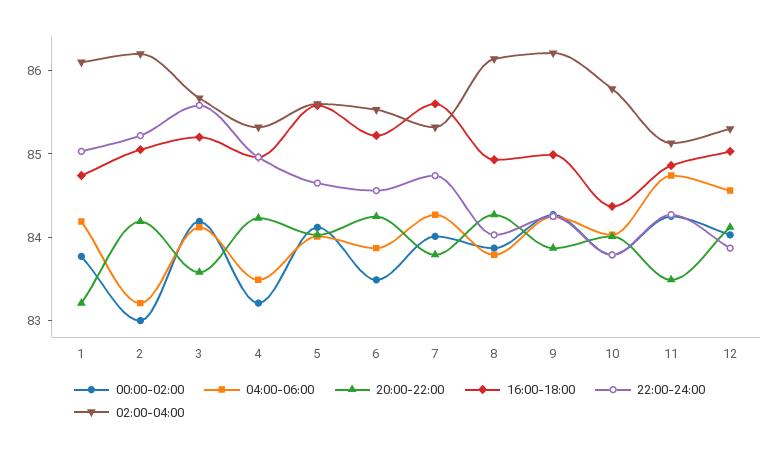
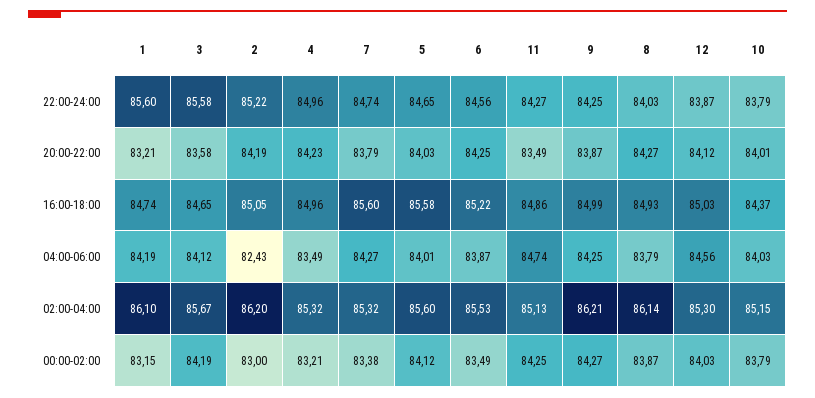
  {
    "00:00-02:00": {
-     "1": 83.8,
+     "1": 83.15,
      "2": 83,
      "3": 84.19,
      "4": 83.21,
      "5": 84.12,
      "6": 83.49,
-     "7": 84,
+     "7": 83.38,
      "8": 83.87,
      "9": 84.27,
      "10": 83.79,
      "11": 84.25,
      "12": 84.03
    },
    "04:00-06:00": {
      "1": 84.19,
-     "2": 83.2,
+     "2": 82.43,
      "3": 84.12,
      "4": 83.49,
      "5": 84.01,
      "6": 83.87,
      "7": 84.27,
      "8": 83.79,
      "9": 84.25,
      "10": 84.03,
      "11": 84.74,
      "12": 84.56
    },
    "20:00-22:00": {
      "1": 83.21,
      "2": 84.19,
      "3": 83.58,
      "4": 84.23,
      "5": 84.03,
      "6": 84.25,
      "7": 83.79,
      "8": 84.27,
      "9": 83.87,
      "10": 84.01,
      "11": 83.49,
      "12": 84.12
    },
    "16:00-18:00": {
      "1": 84.74,
      "2": 85.05,
-     "3": 85.2,
+     "3": 84.65,
      "4": 84.96,
      "5": 85.58,
      "6": 85.22,
      "7": 85.6,
      "8": 84.93,
      "9": 84.99,
      "10": 84.37,
      "11": 84.86,
      "12": 85.03
    },
    "22:00-24:00": {
-     "1": 85,
+     "1": 85.6,
      "2": 85.22,
      "3": 85.58,
      "4": 84.96,
      "5": 84.65,
      "6": 84.56,
      "7": 84.74,
      "8": 84.03,
      "9": 84.25,
      "10": 83.79,
      "11": 84.27,
      "12": 83.87
    },
    "02:00-04:00": {
      "1": 86.1,
      "2": 86.2,
      "3": 85.67,
      "4": 85.32,
      "5": 85.6,
      "6": 85.53,
      "7": 85.32,
      "8": 86.14,
      "9": 86.21,
-     "10": 85.8,
+     "10": 85.15,
      "11": 85.13,
      "12": 85.3
    }
  }

